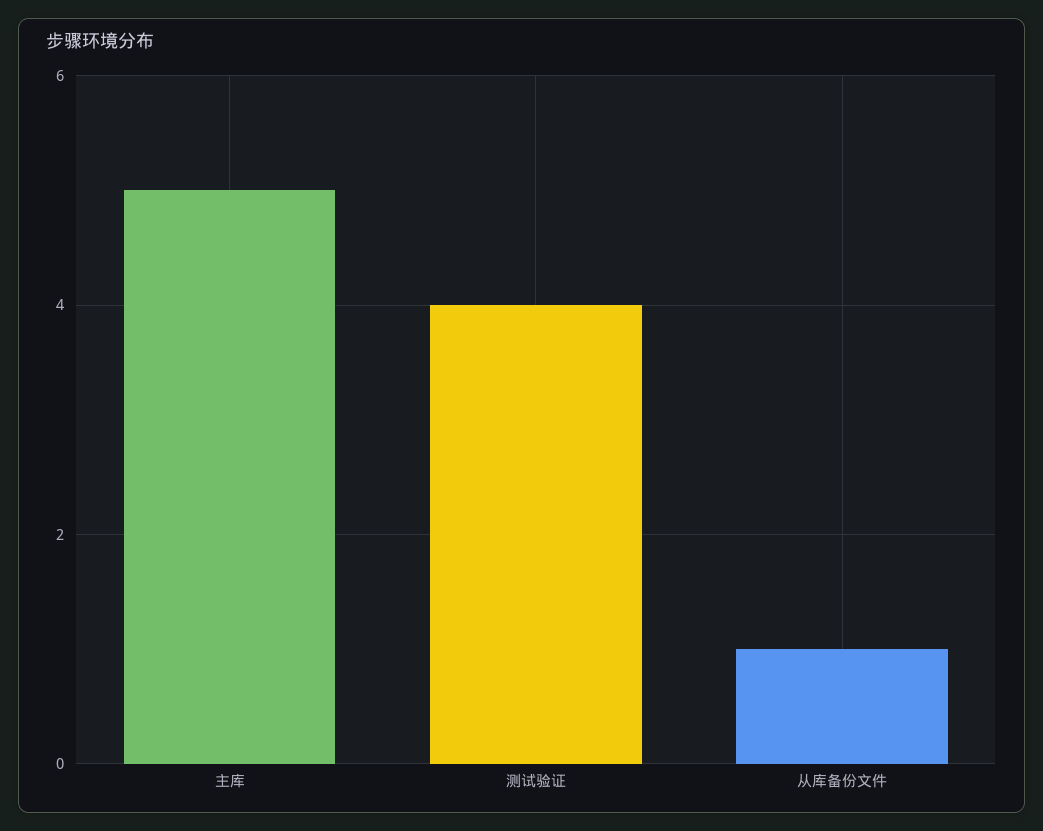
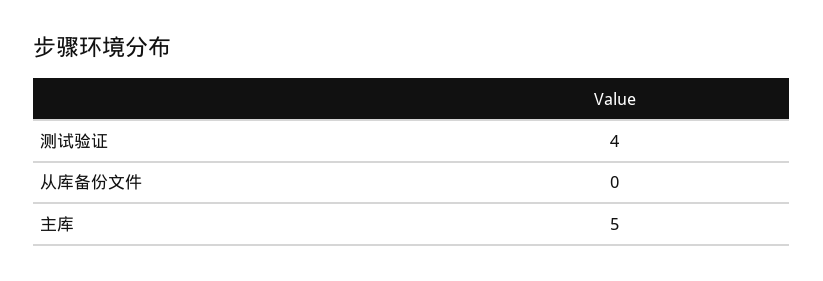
  {
    "主库": 5,
    "测试验证": 4,
-   "从库备份文件": 1
+   "从库备份文件": 0
  }

